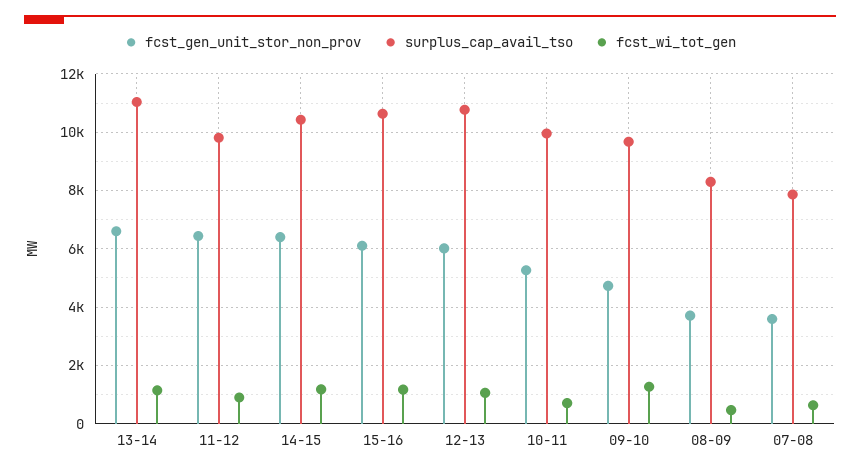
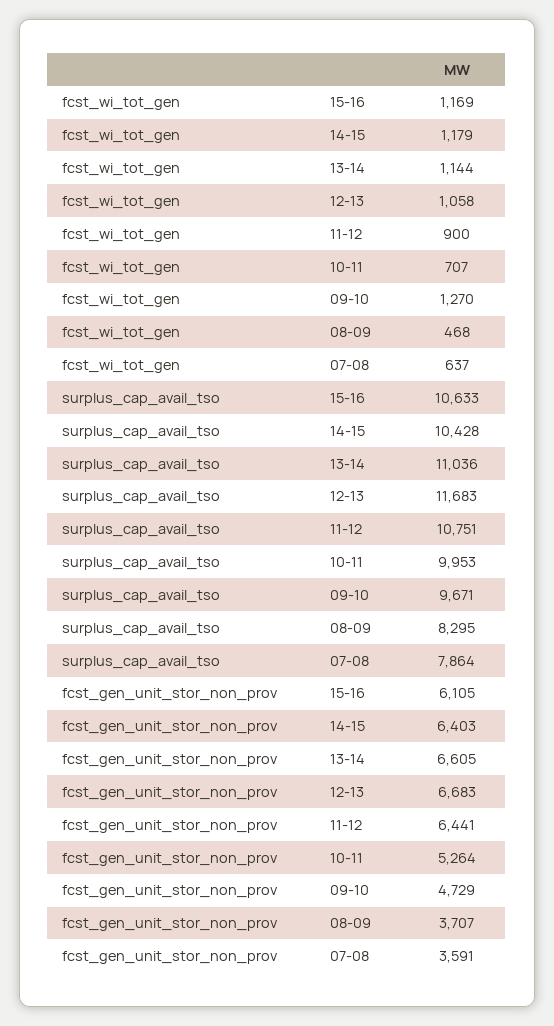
  {
    "fcst_gen_unit_stor_non_prov": {
      "13-14": 6605,
      "11-12": 6441,
      "14-15": 6403,
      "15-16": 6105,
-     "12-13": 6000,
+     "12-13": 6683,
      "10-11": 5264,
      "09-10": 4729,
      "08-09": 3707,
      "07-08": 3591
    },
    "surplus_cap_avail_tso": {
      "13-14": 11036,
-     "11-12": 9750,
+     "11-12": 10751,
      "14-15": 10428,
      "15-16": 10633,
-     "12-13": 10750,
+     "12-13": 11683,
      "10-11": 9953,
      "09-10": 9671,
      "08-09": 8295,
      "07-08": 7864
    },
    "fcst_wi_tot_gen": {
      "13-14": 1144,
      "11-12": 900,
      "14-15": 1179,
      "15-16": 1169,
      "12-13": 1058,
      "10-11": 707,
      "09-10": 1270,
      "08-09": 468,
      "07-08": 637
    }
  }

